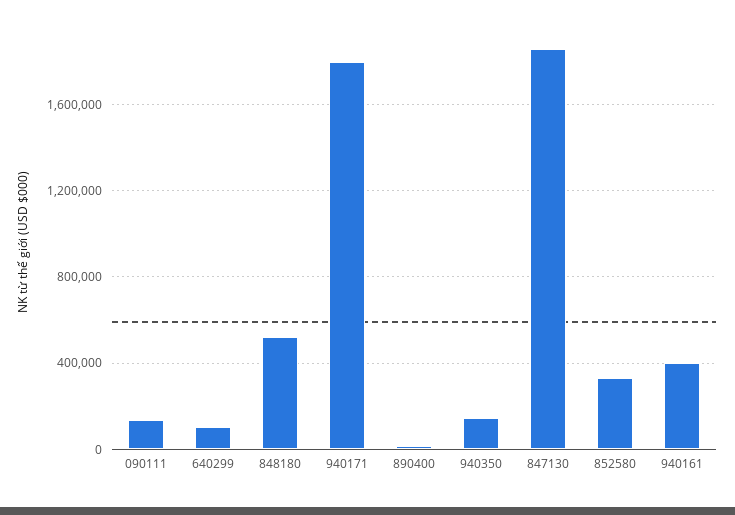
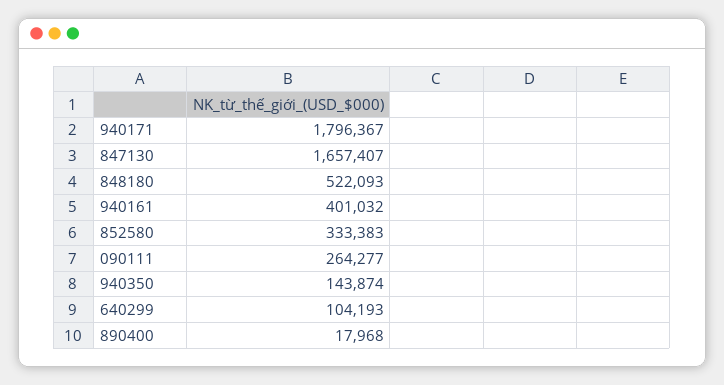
  {
-   "090111": 150000,
+   "090111": 264277,
    "640299": 104193,
    "848180": 522093,
    "940171": 1796367,
    "890400": 17968,
    "940350": 143874,
-   "847130": 1850000,
+   "847130": 1657407,
    "852580": 333383,
    "940161": 401032
  }

